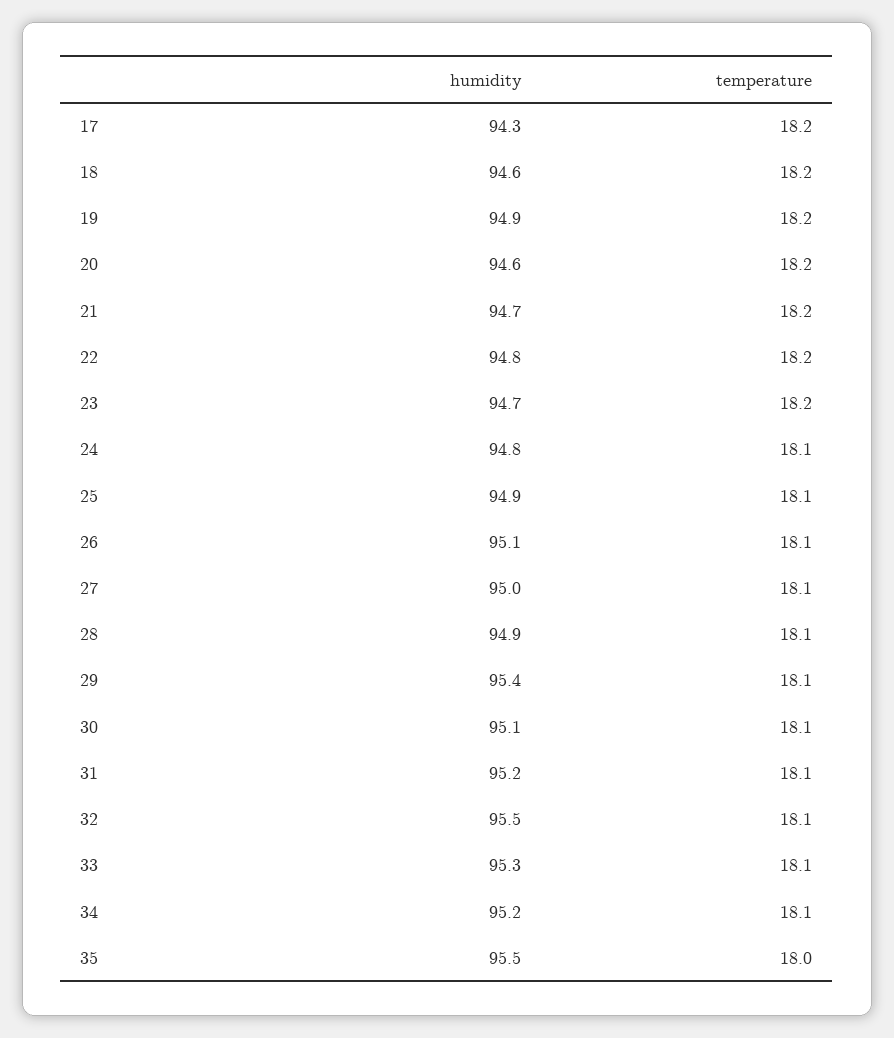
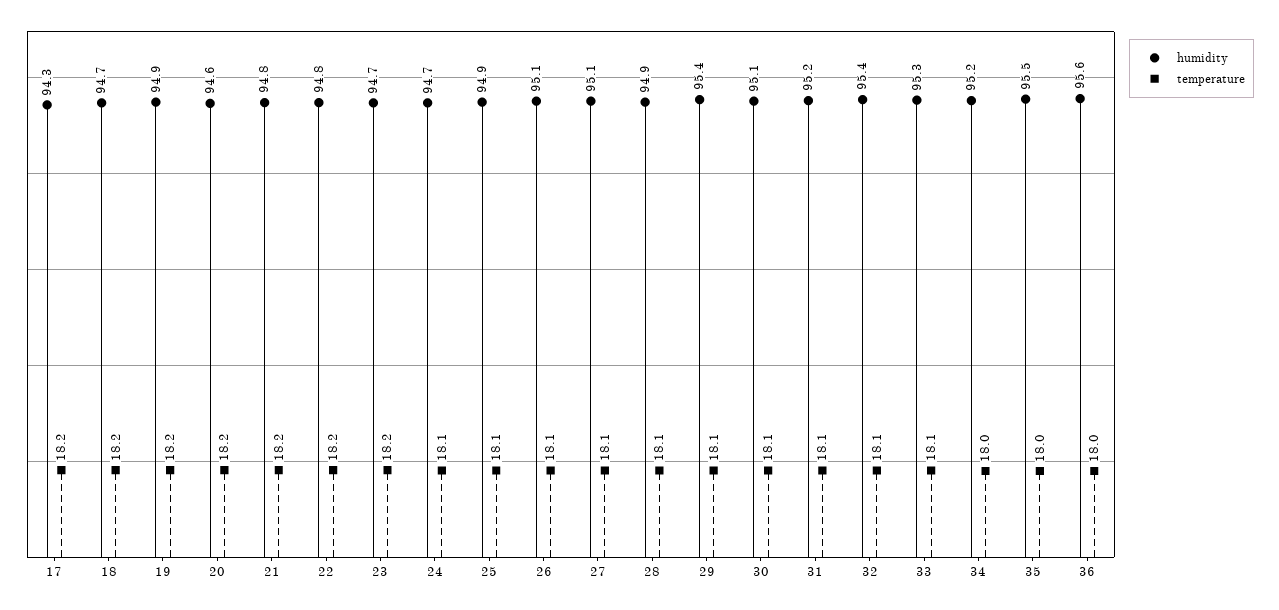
  {
    "humidity": {
      "17": 94.3,
-     "18": 94.6,
+     "18": 94.7,
      "19": 94.9,
      "20": 94.6,
-     "21": 94.7,
+     "21": 94.8,
      "22": 94.8,
      "23": 94.7,
-     "24": 94.8,
+     "24": 94.7,
      "25": 94.9,
      "26": 95.1,
-     "27": 95,
+     "27": 95.1,
      "28": 94.9,
      "29": 95.4,
      "30": 95.1,
      "31": 95.2,
-     "32": 95.5,
+     "32": 95.4,
      "33": 95.3,
      "34": 95.2,
-     "35": 95.5
+     "35": 95.5,
+     "36": 95.6
    },
    "temperature": {
      "17": 18.2,
      "18": 18.2,
      "19": 18.2,
      "20": 18.2,
      "21": 18.2,
      "22": 18.2,
      "23": 18.2,
      "24": 18.1,
      "25": 18.1,
      "26": 18.1,
      "27": 18.1,
      "28": 18.1,
      "29": 18.1,
      "30": 18.1,
      "31": 18.1,
      "32": 18.1,
      "33": 18.1,
-     "34": 18.1,
+     "34": 18,
-     "35": 18
+     "35": 18,
+     "36": 18
    }
  }

